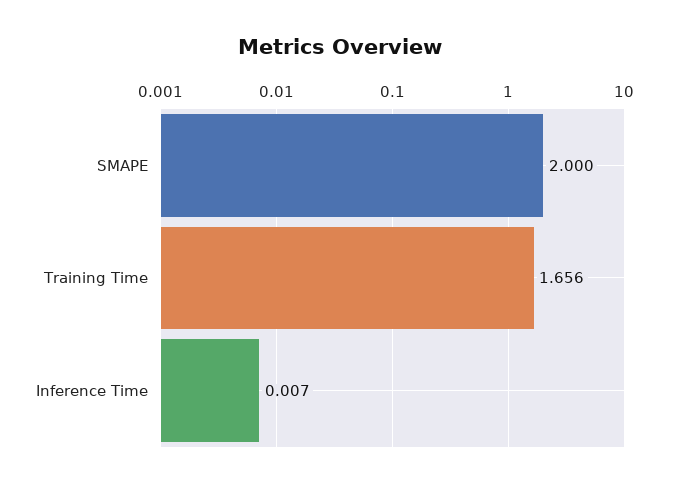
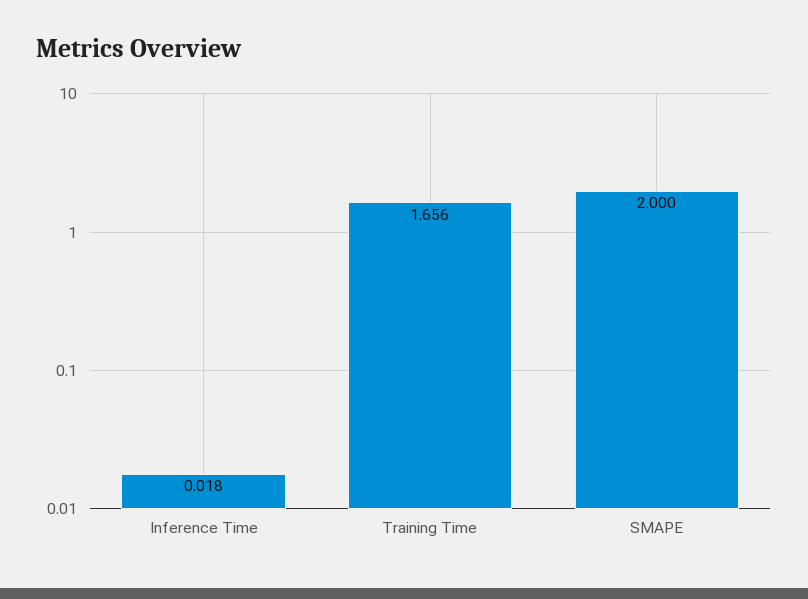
  {
    "SMAPE": 2,
    "Training Time": 1.656,
-   "Inference Time": 0.007
+   "Inference Time": 0.018
  }

